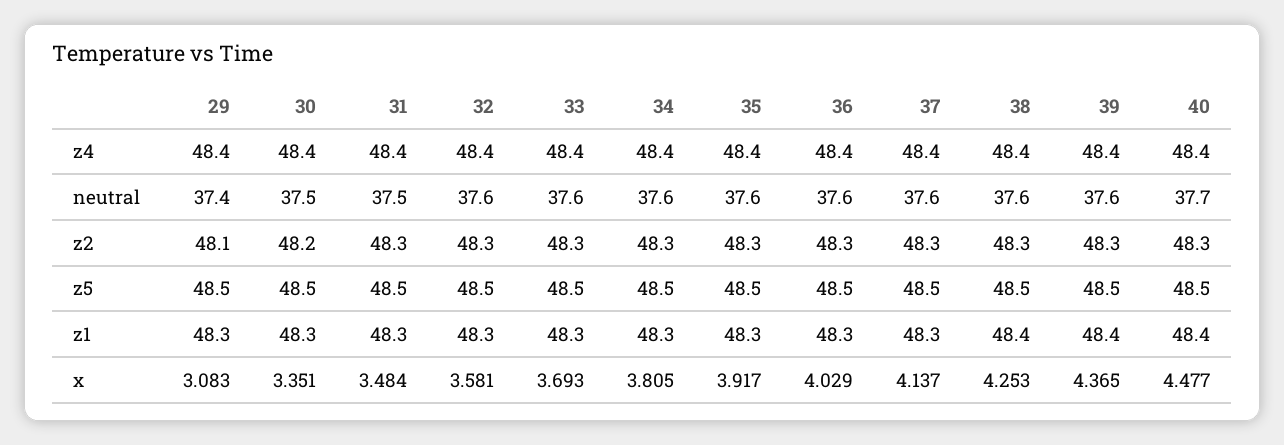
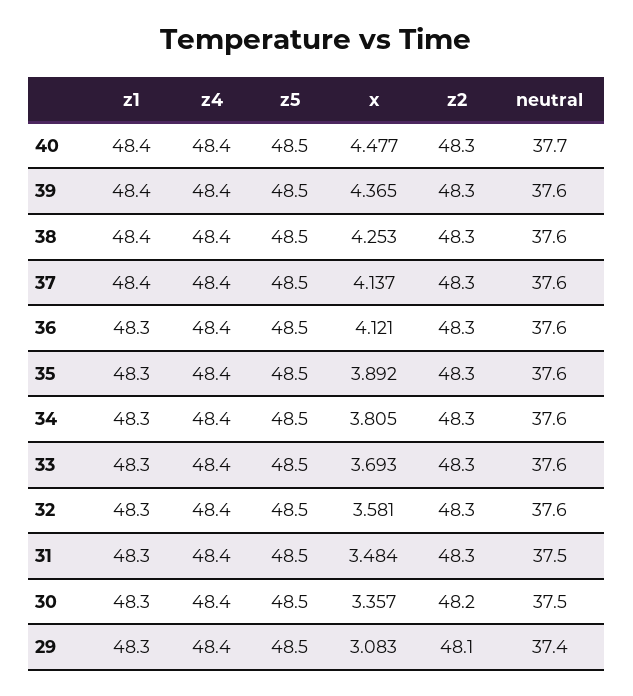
  {
    "29": {
      "z4": 48.4,
      "neutral": 37.4,
      "z2": 48.1,
      "z5": 48.5,
      "z1": 48.3,
      "x": 3.083
    },
    "30": {
      "z4": 48.4,
      "neutral": 37.5,
      "z2": 48.2,
      "z5": 48.5,
      "z1": 48.3,
-     "x": 3.351
+     "x": 3.357
    },
    "31": {
      "z4": 48.4,
      "neutral": 37.5,
      "z2": 48.3,
      "z5": 48.5,
      "z1": 48.3,
      "x": 3.484
    },
    "32": {
      "z4": 48.4,
      "neutral": 37.6,
      "z2": 48.3,
      "z5": 48.5,
      "z1": 48.3,
      "x": 3.581
    },
    "33": {
      "z4": 48.4,
      "neutral": 37.6,
      "z2": 48.3,
      "z5": 48.5,
      "z1": 48.3,
      "x": 3.693
    },
    "34": {
      "z4": 48.4,
      "neutral": 37.6,
      "z2": 48.3,
      "z5": 48.5,
      "z1": 48.3,
      "x": 3.805
    },
    "35": {
      "z4": 48.4,
      "neutral": 37.6,
      "z2": 48.3,
      "z5": 48.5,
      "z1": 48.3,
-     "x": 3.917
+     "x": 3.892
    },
    "36": {
      "z4": 48.4,
      "neutral": 37.6,
      "z2": 48.3,
      "z5": 48.5,
      "z1": 48.3,
-     "x": 4.029
+     "x": 4.121
    },
    "37": {
      "z4": 48.4,
      "neutral": 37.6,
      "z2": 48.3,
      "z5": 48.5,
-     "z1": 48.3,
+     "z1": 48.4,
      "x": 4.137
    },
    "38": {
      "z4": 48.4,
      "neutral": 37.6,
      "z2": 48.3,
      "z5": 48.5,
      "z1": 48.4,
      "x": 4.253
    },
    "39": {
      "z4": 48.4,
      "neutral": 37.6,
      "z2": 48.3,
      "z5": 48.5,
      "z1": 48.4,
      "x": 4.365
    },
    "40": {
      "z4": 48.4,
      "neutral": 37.7,
      "z2": 48.3,
      "z5": 48.5,
      "z1": 48.4,
      "x": 4.477
    }
  }

